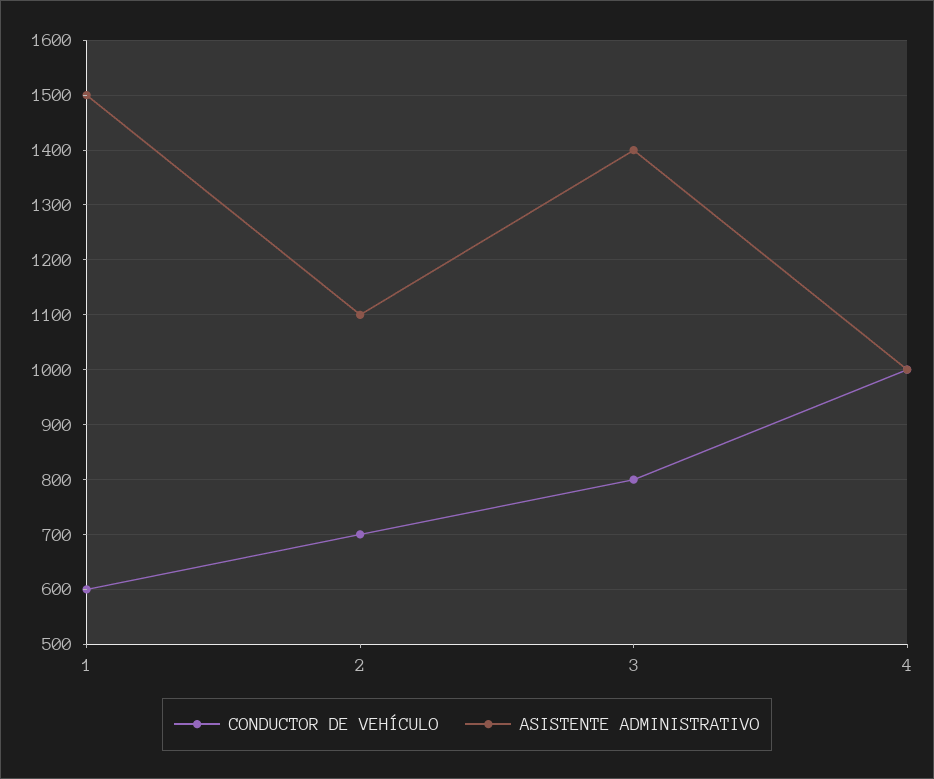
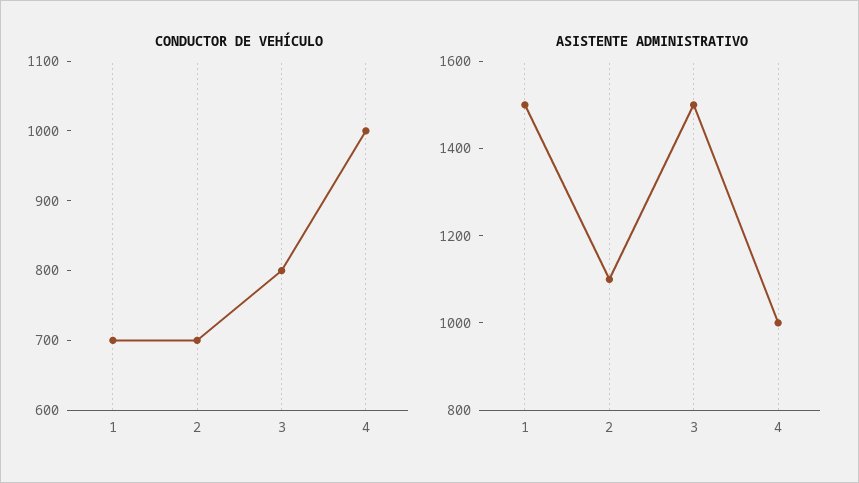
  {
    "CONDUCTOR DE VEHÍCULO": {
-     "1": 600,
+     "1": 700,
      "2": 700,
      "3": 800,
      "4": 1000
    },
    "ASISTENTE ADMINISTRATIVO": {
      "1": 1500,
      "2": 1100,
-     "3": 1400,
+     "3": 1500,
      "4": 1000
    }
  }

